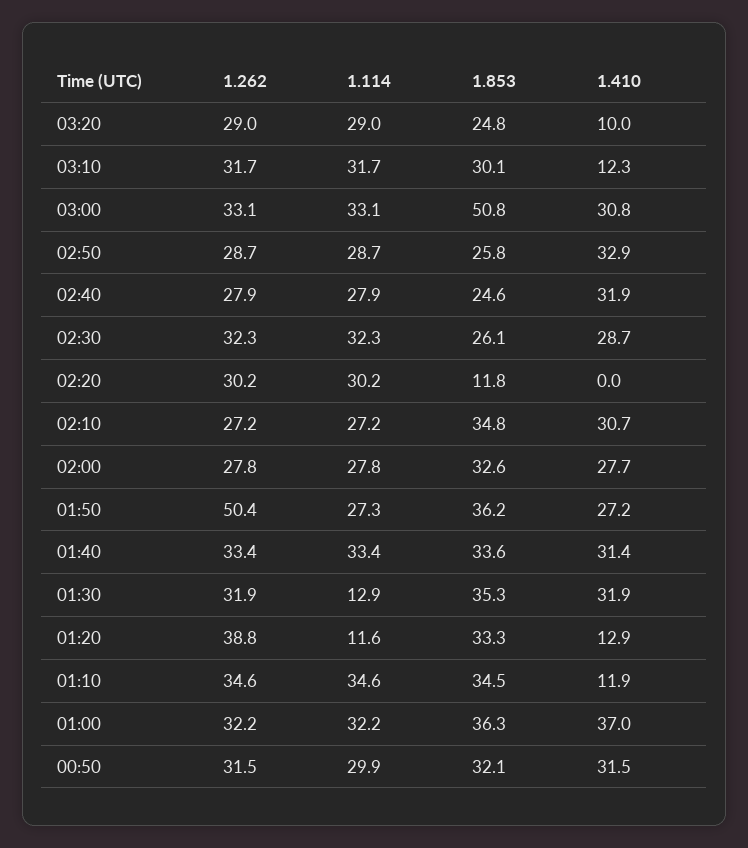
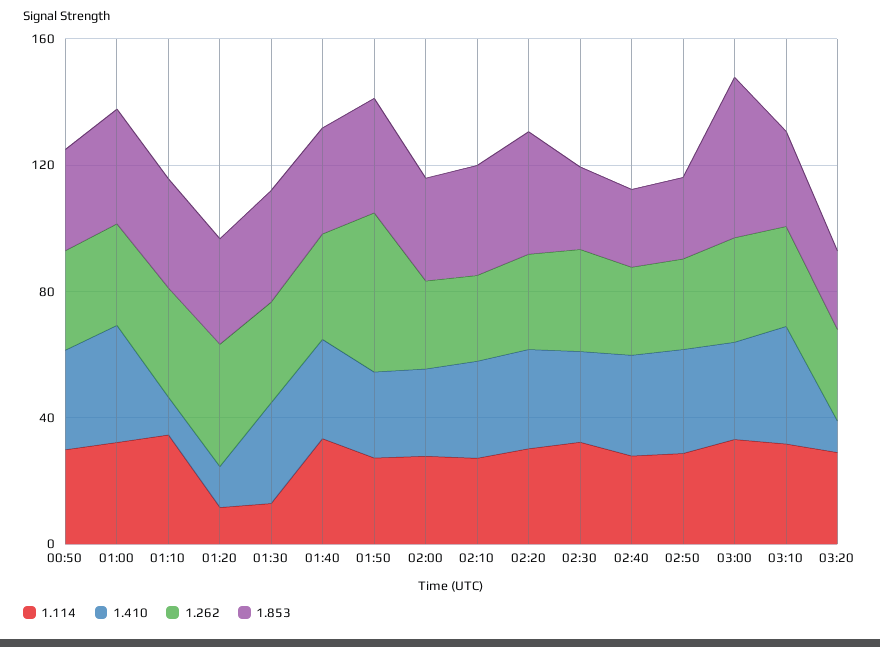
  {
    "1.262": {
      "03:20": 29,
      "03:10": 31.7,
      "03:00": 33.1,
      "02:50": 28.7,
      "02:40": 27.9,
      "02:30": 32.3,
      "02:20": 30.2,
      "02:10": 27.2,
      "02:00": 27.8,
      "01:50": 50.4,
      "01:40": 33.4,
      "01:30": 31.9,
      "01:20": 38.8,
      "01:10": 34.6,
      "01:00": 32.2,
      "00:50": 31.5
    },
    "1.114": {
      "03:20": 29,
      "03:10": 31.7,
      "03:00": 33.1,
      "02:50": 28.7,
      "02:40": 27.9,
      "02:30": 32.3,
      "02:20": 30.2,
      "02:10": 27.2,
      "02:00": 27.8,
      "01:50": 27.3,
      "01:40": 33.4,
      "01:30": 12.9,
      "01:20": 11.6,
      "01:10": 34.6,
      "01:00": 32.2,
      "00:50": 29.9
    },
    "1.853": {
      "03:20": 24.8,
      "03:10": 30.1,
      "03:00": 50.8,
      "02:50": 25.8,
      "02:40": 24.6,
      "02:30": 26.1,
-     "02:20": 11.8,
+     "02:20": 40,
      "02:10": 34.8,
      "02:00": 32.6,
      "01:50": 36.2,
      "01:40": 33.6,
      "01:30": 35.3,
      "01:20": 33.3,
      "01:10": 34.5,
      "01:00": 36.3,
      "00:50": 32.1
    },
    "1.410": {
      "03:20": 10,
-     "03:10": 12.3,
+     "03:10": 40,
      "03:00": 30.8,
      "02:50": 32.9,
      "02:40": 31.9,
      "02:30": 28.7,
-     "02:20": 0,
+     "02:20": 30,
      "02:10": 30.7,
      "02:00": 27.7,
      "01:50": 27.2,
      "01:40": 31.4,
      "01:30": 31.9,
      "01:20": 12.9,
      "01:10": 11.9,
      "01:00": 37,
      "00:50": 31.5
    }
  }

